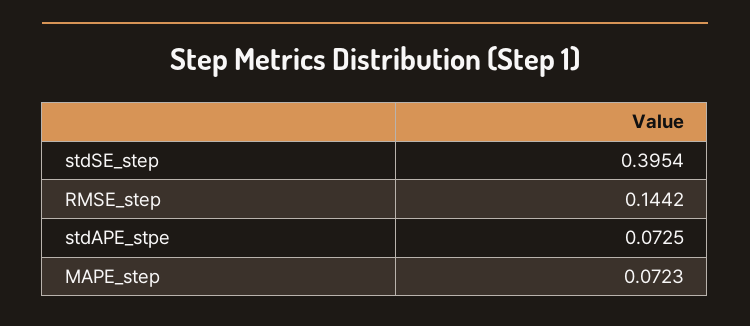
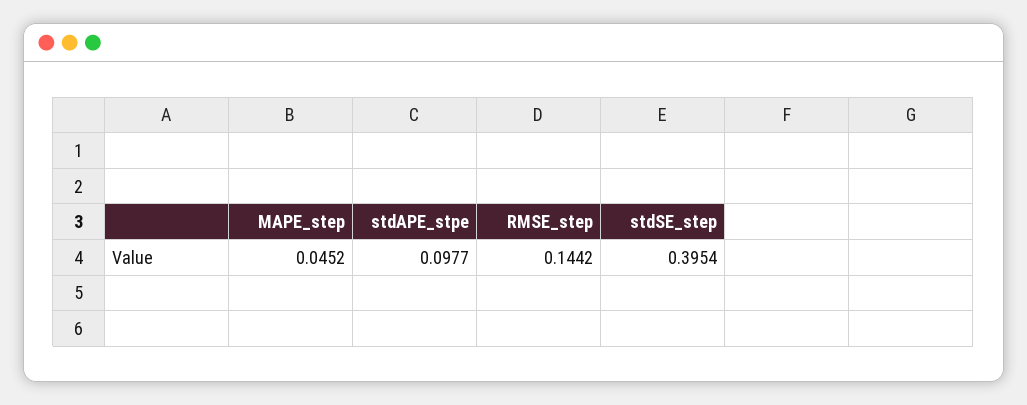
  {
    "stdSE_step": 0.3954,
    "RMSE_step": 0.1442,
-   "stdAPE_stpe": 0.0725,
+   "stdAPE_stpe": 0.0977,
-   "MAPE_step": 0.0723
+   "MAPE_step": 0.0452
  }

